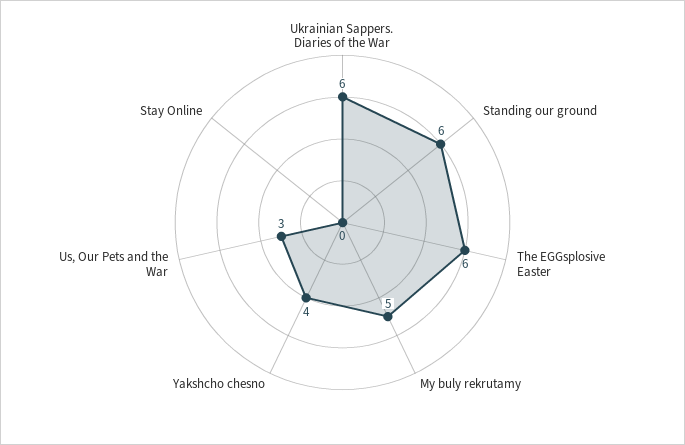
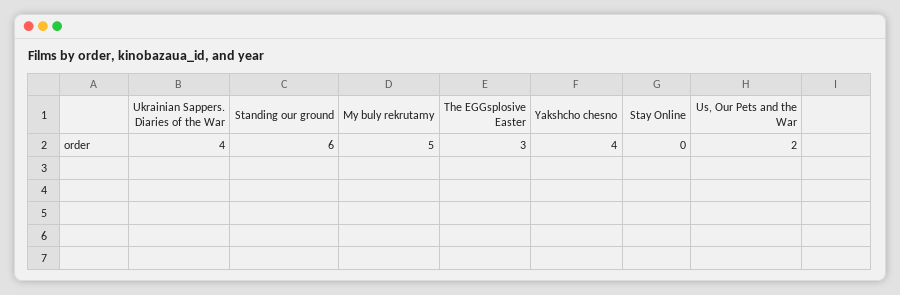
  {
-   "Ukrainian Sappers. Diaries of the War": 6,
+   "Ukrainian Sappers. Diaries of the War": 4,
    "Standing our ground": 6,
-   "The EGGsplosive Easter": 6,
+   "The EGGsplosive Easter": 3,
    "My buly rekrutamy": 5,
    "Yakshcho chesno": 4,
-   "Us, Our Pets and the War": 3,
+   "Us, Our Pets and the War": 2,
    "Stay Online": 0
  }

